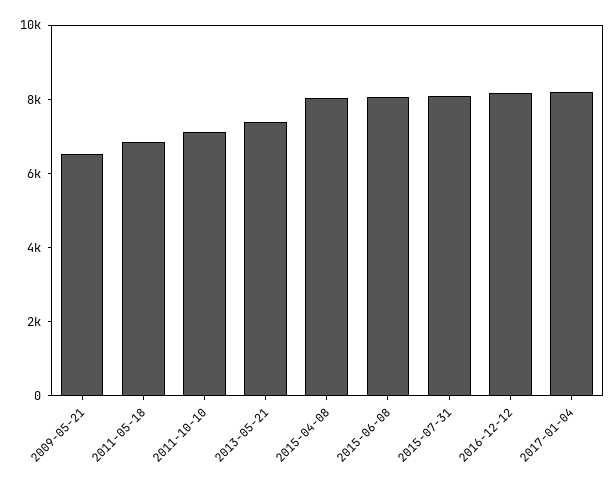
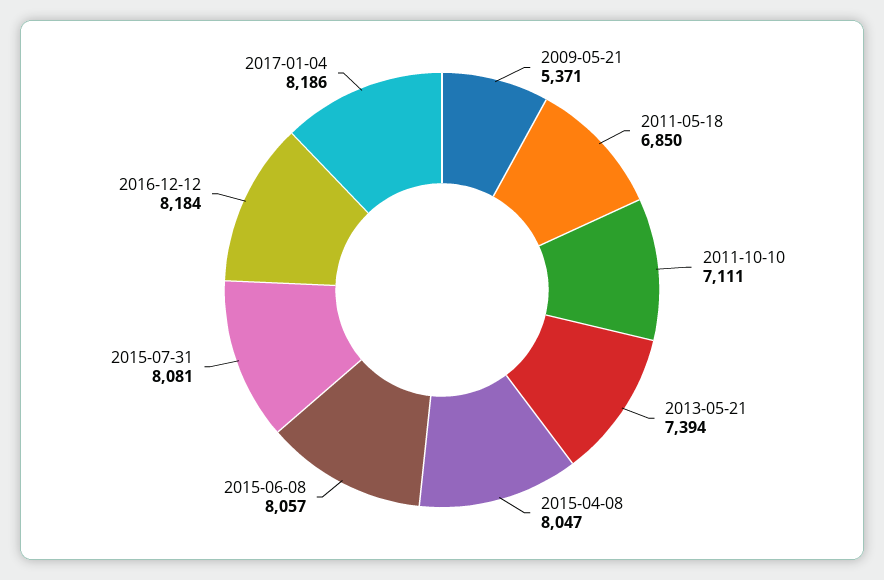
  {
-   "2009-05-21": 6500,
+   "2009-05-21": 5371,
    "2011-05-18": 6850,
    "2011-10-10": 7111,
    "2013-05-21": 7394,
    "2015-04-08": 8047,
    "2015-06-08": 8057,
    "2015-07-31": 8081,
    "2016-12-12": 8184,
    "2017-01-04": 8186
  }

